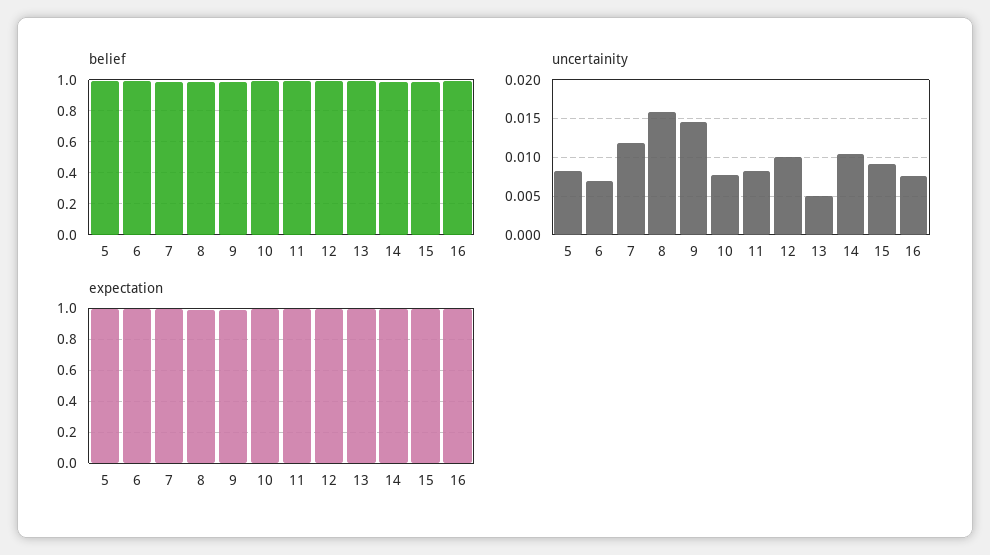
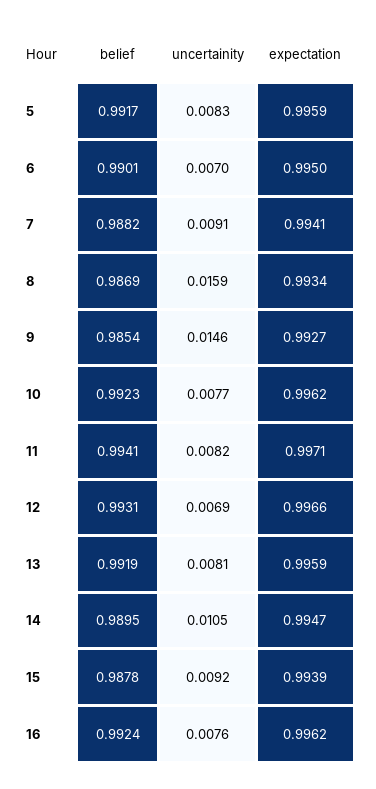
  {
    "belief": {
      "5": 0.9917,
      "6": 0.9901,
      "7": 0.9882,
      "8": 0.9869,
      "9": 0.9854,
      "10": 0.9923,
      "11": 0.9941,
      "12": 0.9931,
      "13": 0.9919,
      "14": 0.9895,
      "15": 0.9878,
      "16": 0.9924
    },
    "uncertainity": {
      "5": 0.0083,
      "6": 0.007,
-     "7": 0.012,
+     "7": 0.0091,
      "8": 0.0159,
      "9": 0.0146,
      "10": 0.0077,
      "11": 0.0082,
-     "12": 0.01,
+     "12": 0.0069,
-     "13": 0.005,
+     "13": 0.0081,
      "14": 0.0105,
      "15": 0.0092,
      "16": 0.0076
    },
    "expectation": {
      "5": 0.9959,
      "6": 0.995,
      "7": 0.9941,
      "8": 0.9934,
      "9": 0.9927,
      "10": 0.9962,
      "11": 0.9971,
      "12": 0.9966,
      "13": 0.9959,
      "14": 0.9947,
      "15": 0.9939,
      "16": 0.9962
    }
  }

